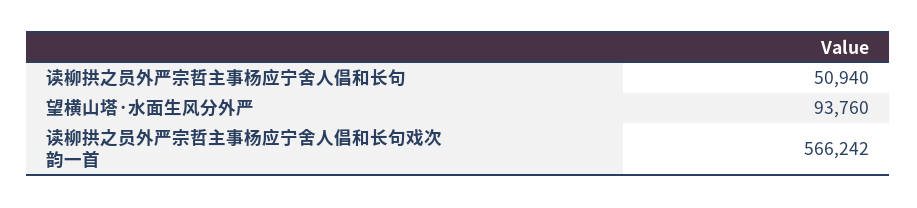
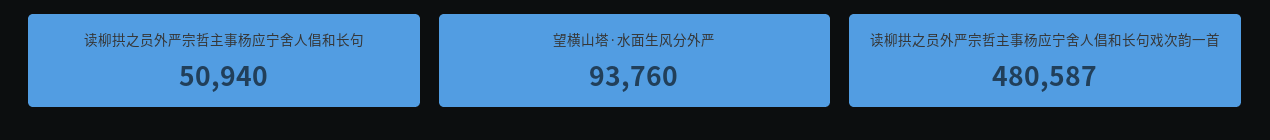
  {
    "读柳拱之员外严宗哲主事杨应宁舍人倡和长句": 50940,
    "望横山塔·水面生风分外严": 93760,
-   "读柳拱之员外严宗哲主事杨应宁舍人倡和长句戏次韵一首": 566242
+   "读柳拱之员外严宗哲主事杨应宁舍人倡和长句戏次韵一首": 480587
  }

